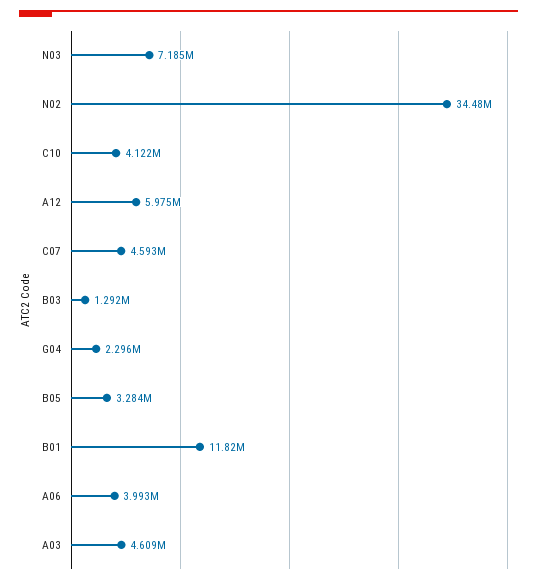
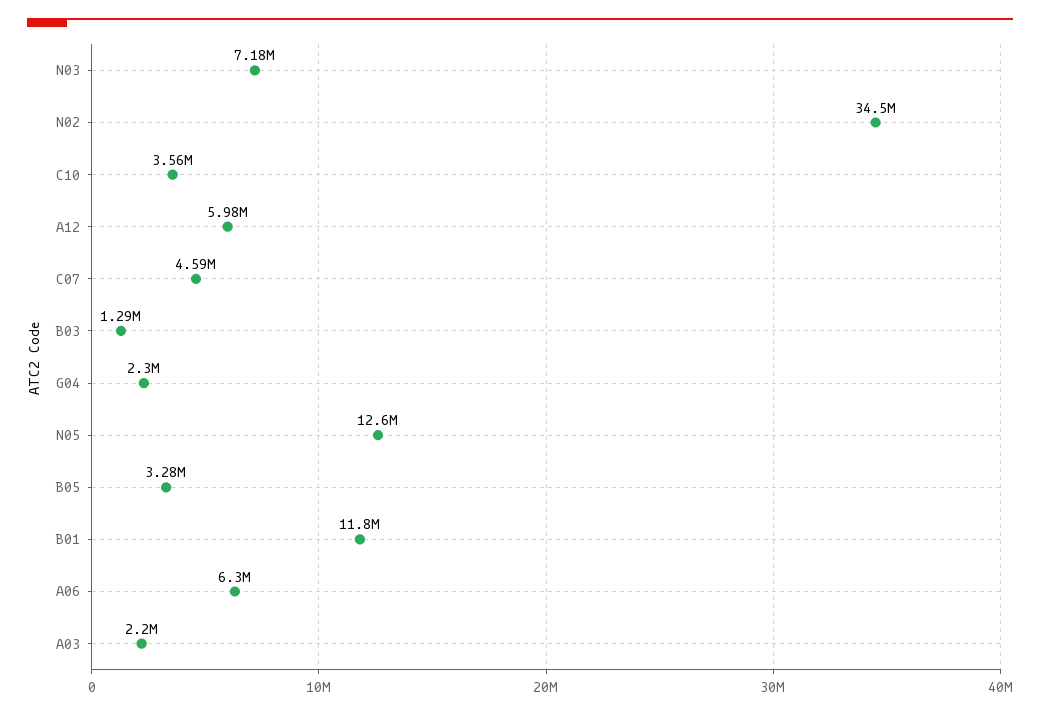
  {
    "N03": 7185000,
    "N02": 34480000,
-   "C10": 4122000,
+   "C10": 3560000,
    "A12": 5975000,
    "C07": 4593000,
    "B03": 1292000,
    "G04": 2296000,
    "B05": 3284000,
    "B01": 11820000,
-   "A06": 3993000,
+   "A06": 6300000,
-   "A03": 4609000
+   "A03": 2200000,
+   "N05": 12600000
  }

